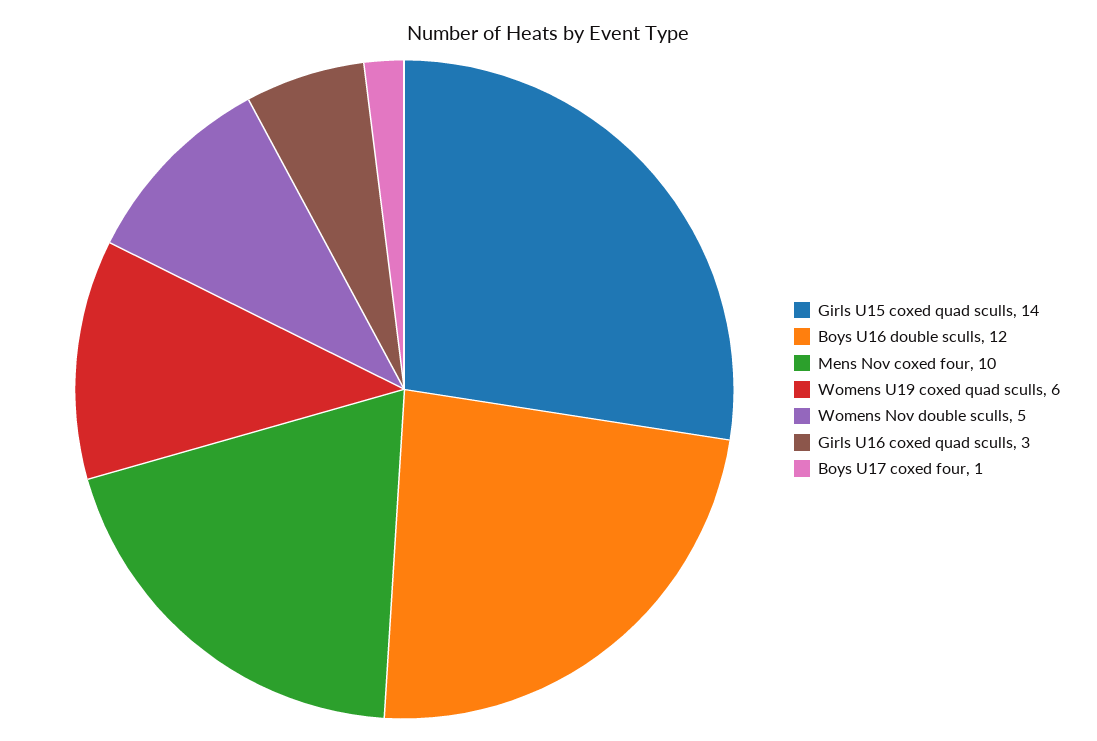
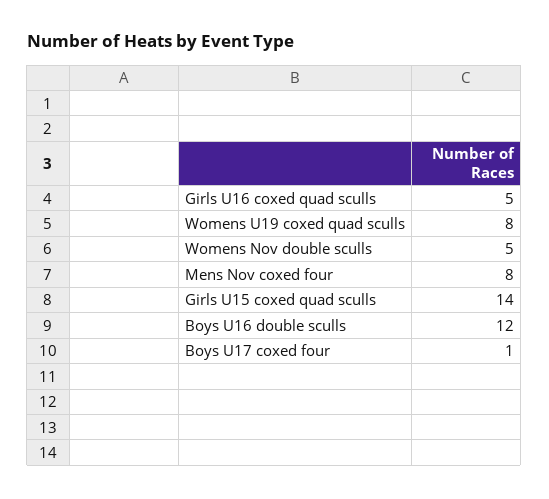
  {
    "Girls U15 coxed quad sculls": 14,
    "Boys U16 double sculls": 12,
-   "Mens Nov coxed four": 10,
+   "Mens Nov coxed four": 8,
-   "Womens U19 coxed quad sculls": 6,
+   "Womens U19 coxed quad sculls": 8,
    "Womens Nov double sculls": 5,
-   "Girls U16 coxed quad sculls": 3,
+   "Girls U16 coxed quad sculls": 5,
    "Boys U17 coxed four": 1
  }

